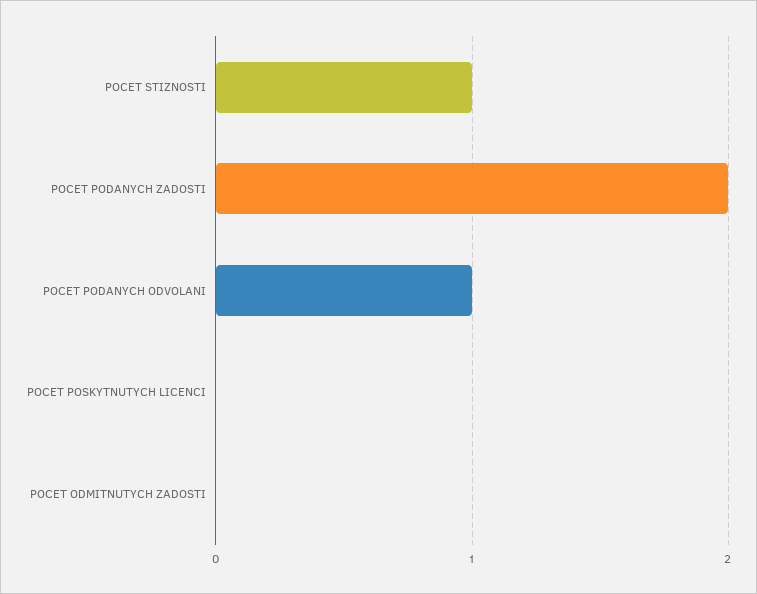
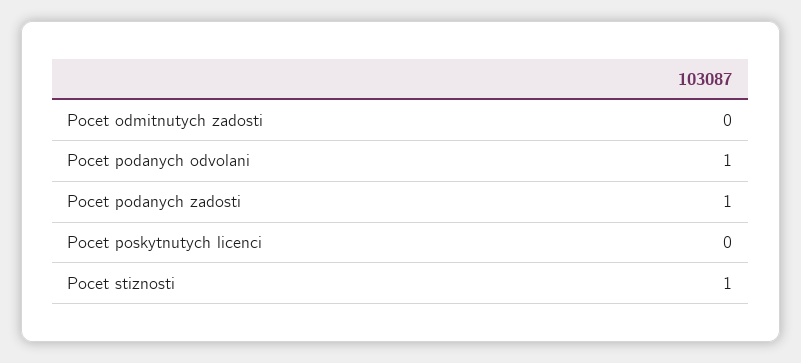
  {
    "POCET STIZNOSTI": 1,
-   "POCET PODANYCH ZADOSTI": 2,
+   "POCET PODANYCH ZADOSTI": 1,
    "POCET PODANYCH ODVOLANI": 1,
    "POCET POSKYTNUTYCH LICENCI": 0,
    "POCET ODMITNUTYCH ZADOSTI": 0
  }

